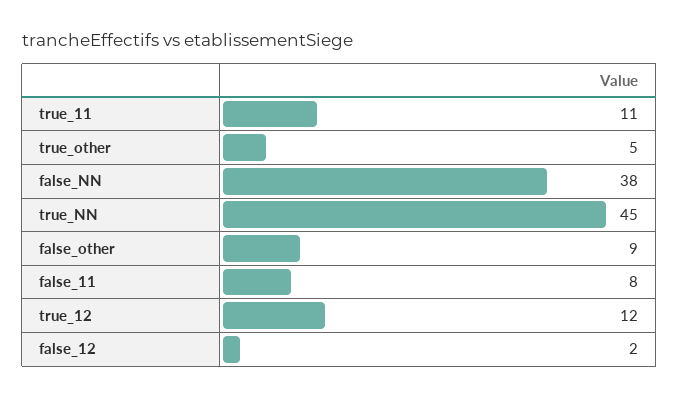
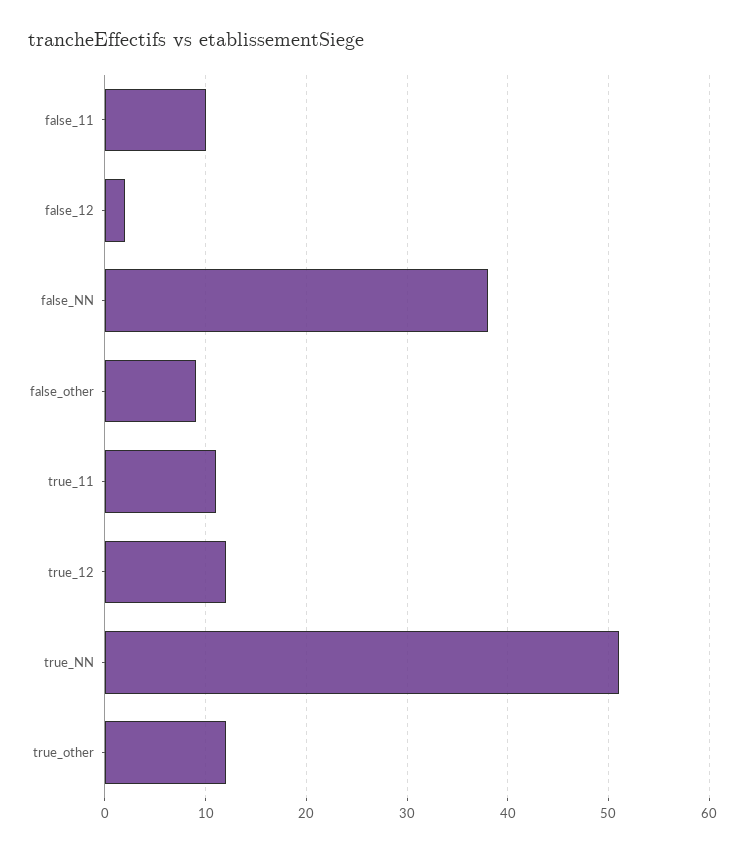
  {
    "true_11": 11,
-   "true_other": 5,
+   "true_other": 12,
    "false_NN": 38,
-   "true_NN": 45,
+   "true_NN": 51,
    "false_other": 9,
-   "false_11": 8,
+   "false_11": 10,
    "true_12": 12,
    "false_12": 2
  }

